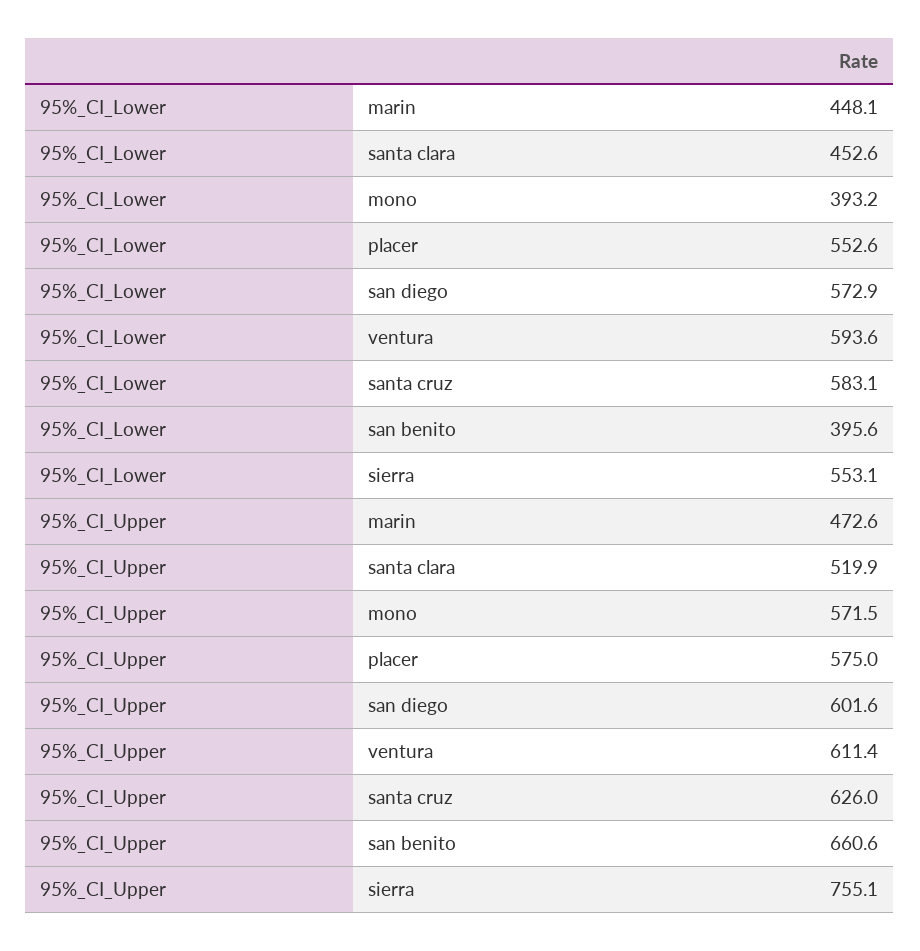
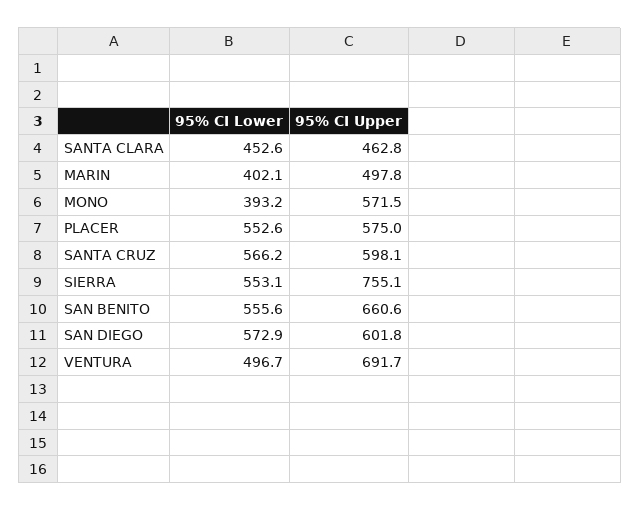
  {
    "95%_CI_Lower": {
-     "marin": 448.1,
+     "marin": 402.1,
      "santa clara": 452.6,
      "mono": 393.2,
      "placer": 552.6,
      "san diego": 572.9,
-     "ventura": 593.6,
+     "ventura": 496.7,
-     "santa cruz": 583.1,
+     "santa cruz": 566.2,
-     "san benito": 395.6,
+     "san benito": 555.6,
      "sierra": 553.1
    },
    "95%_CI_Upper": {
-     "marin": 472.6,
+     "marin": 497.8,
-     "santa clara": 519.9,
+     "santa clara": 462.8,
      "mono": 571.5,
      "placer": 575,
-     "san diego": 601.6,
+     "san diego": 601.8,
-     "ventura": 611.4,
+     "ventura": 691.7,
-     "santa cruz": 626,
+     "santa cruz": 598.1,
      "san benito": 660.6,
      "sierra": 755.1
    }
  }

